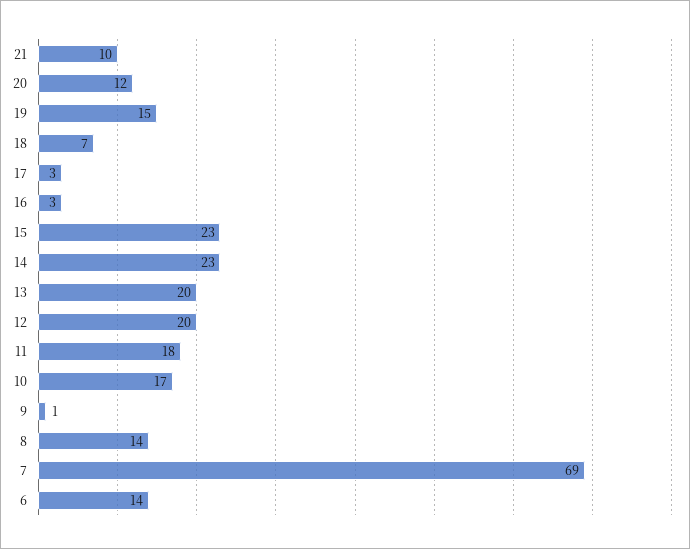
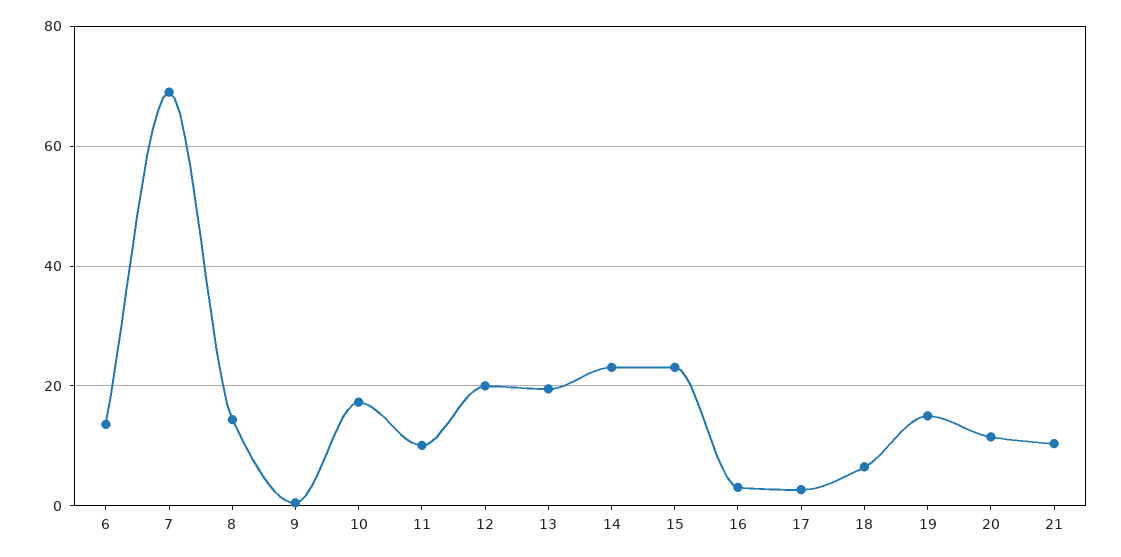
  {
    "21": 10,
    "20": 12,
    "19": 15,
    "18": 7,
    "17": 3,
    "16": 3,
    "15": 23,
    "14": 23,
    "13": 20,
    "12": 20,
-   "11": 18,
+   "11": 10,
    "10": 17,
    "9": 1,
    "8": 14,
    "7": 69,
    "6": 14
  }

